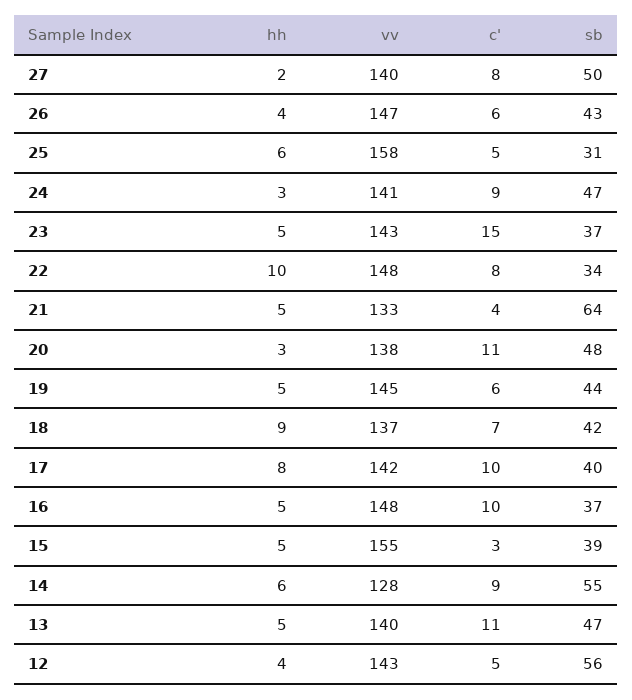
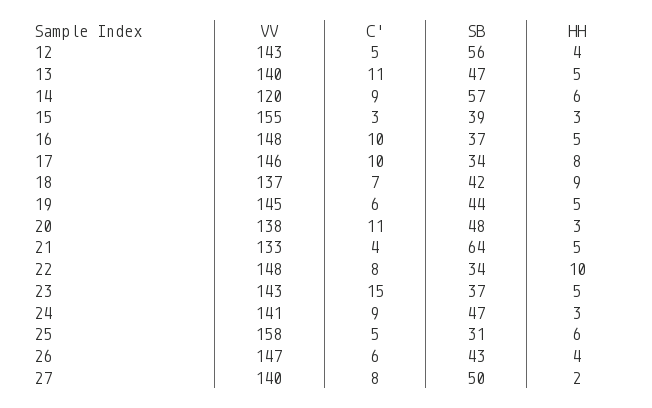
  {
    "hh": {
      "27": 2,
      "26": 4,
      "25": 6,
      "24": 3,
      "23": 5,
      "22": 10,
      "21": 5,
      "20": 3,
      "19": 5,
      "18": 9,
      "17": 8,
      "16": 5,
-     "15": 5,
+     "15": 3,
      "14": 6,
      "13": 5,
      "12": 4
    },
    "vv": {
      "27": 140,
      "26": 147,
      "25": 158,
      "24": 141,
      "23": 143,
      "22": 148,
      "21": 133,
      "20": 138,
      "19": 145,
      "18": 137,
-     "17": 142,
+     "17": 146,
      "16": 148,
      "15": 155,
-     "14": 128,
+     "14": 120,
      "13": 140,
      "12": 143
    },
    "c'": {
      "27": 8,
      "26": 6,
      "25": 5,
      "24": 9,
      "23": 15,
      "22": 8,
      "21": 4,
      "20": 11,
      "19": 6,
      "18": 7,
      "17": 10,
      "16": 10,
      "15": 3,
      "14": 9,
      "13": 11,
      "12": 5
    },
    "sb": {
      "27": 50,
      "26": 43,
      "25": 31,
      "24": 47,
      "23": 37,
      "22": 34,
      "21": 64,
      "20": 48,
      "19": 44,
      "18": 42,
-     "17": 40,
+     "17": 34,
      "16": 37,
      "15": 39,
-     "14": 55,
+     "14": 57,
      "13": 47,
      "12": 56
    }
  }

